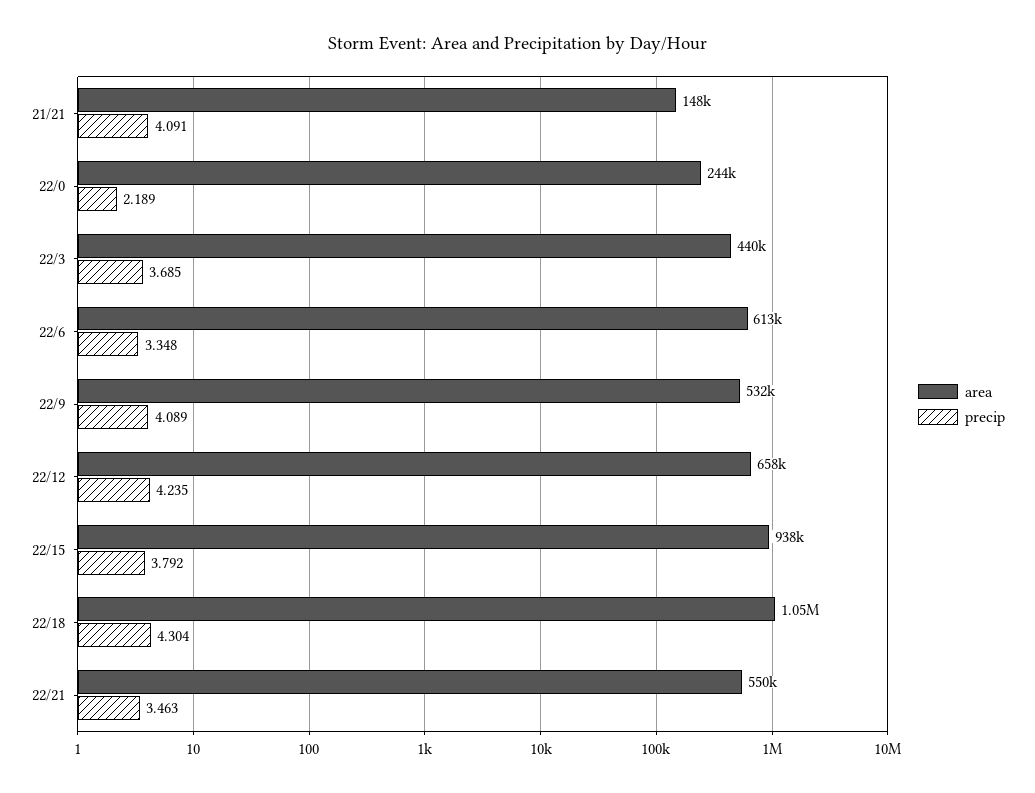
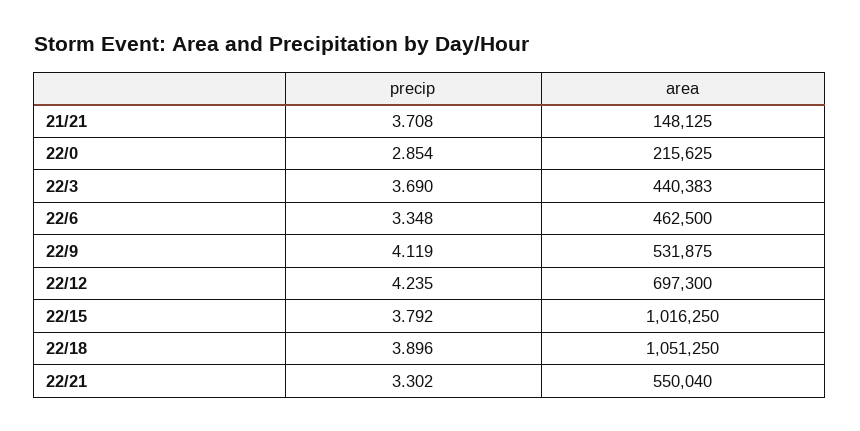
  {
    "area": {
      "21/21": 148125,
-     "22/0": 244000,
+     "22/0": 215625,
      "22/3": 440383,
-     "22/6": 613000,
+     "22/6": 462500,
      "22/9": 531875,
-     "22/12": 658000,
+     "22/12": 697300,
-     "22/15": 938000,
+     "22/15": 1016250,
      "22/18": 1051250,
      "22/21": 550040
    },
    "precip": {
-     "21/21": 4.091,
+     "21/21": 3.708,
-     "22/0": 2.189,
+     "22/0": 2.854,
-     "22/3": 3.685,
+     "22/3": 3.69,
      "22/6": 3.348,
-     "22/9": 4.089,
+     "22/9": 4.119,
      "22/12": 4.235,
      "22/15": 3.792,
-     "22/18": 4.304,
+     "22/18": 3.896,
-     "22/21": 3.463
+     "22/21": 3.302
    }
  }

